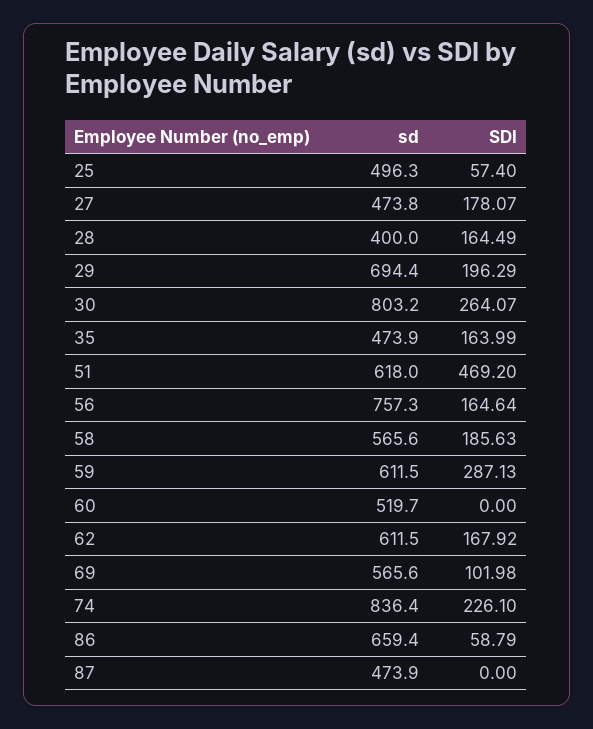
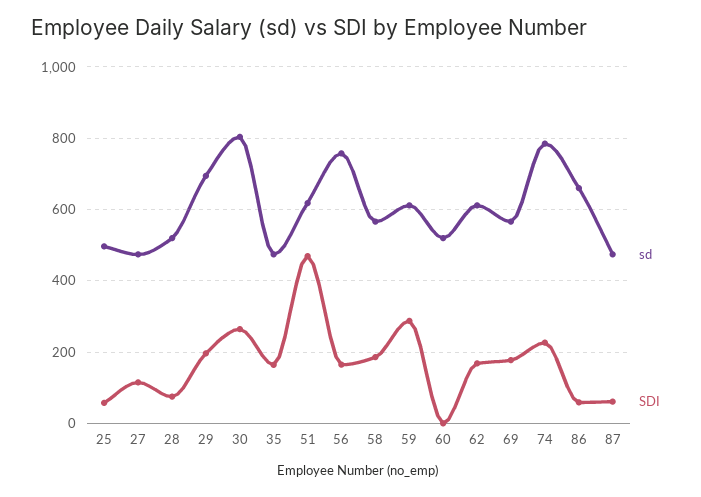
  {
    "sd": {
      "25": 496.3,
      "27": 473.8,
-     "28": 400,
+     "28": 520,
      "29": 694.4,
      "30": 803.2,
      "35": 473.9,
      "51": 618,
      "56": 757.3,
      "58": 565.6,
      "59": 611.5,
      "60": 519.7,
      "62": 611.5,
      "69": 565.6,
-     "74": 836.4,
+     "74": 780,
      "86": 659.4,
      "87": 473.9
    },
    "SDI": {
      "25": 57.4,
-     "27": 178.07,
+     "27": 120,
-     "28": 164.49,
+     "28": 80,
      "29": 196.29,
      "30": 264.07,
      "35": 163.99,
      "51": 469.2,
      "56": 164.64,
      "58": 185.63,
      "59": 287.13,
      "60": 0,
      "62": 167.92,
-     "69": 101.98,
+     "69": 180,
      "74": 226.1,
      "86": 58.79,
-     "87": 0
+     "87": 60
    }
  }

